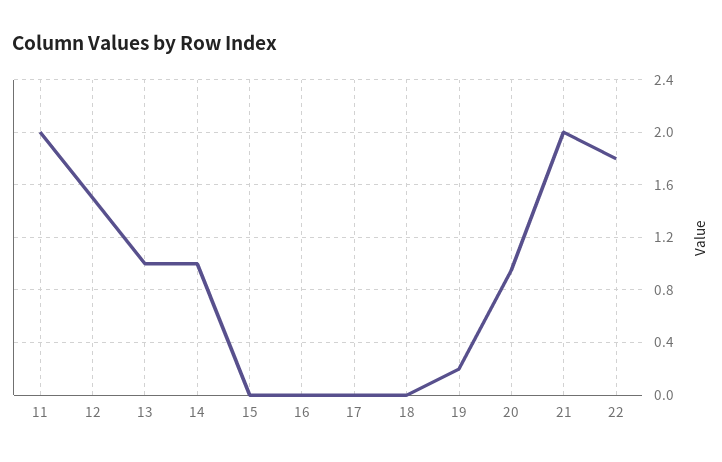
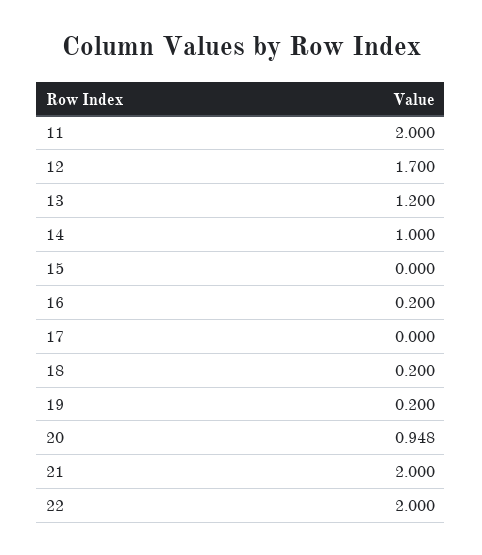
  {
    "11": 2,
-   "12": 1.5,
+   "12": 1.7,
-   "13": 1,
+   "13": 1.2,
    "14": 1,
    "15": 0,
-   "16": 0,
+   "16": 0.2,
    "17": 0,
-   "18": 0,
+   "18": 0.2,
    "19": 0.2,
    "20": 0.948,
    "21": 2,
-   "22": 1.8
+   "22": 2
  }

